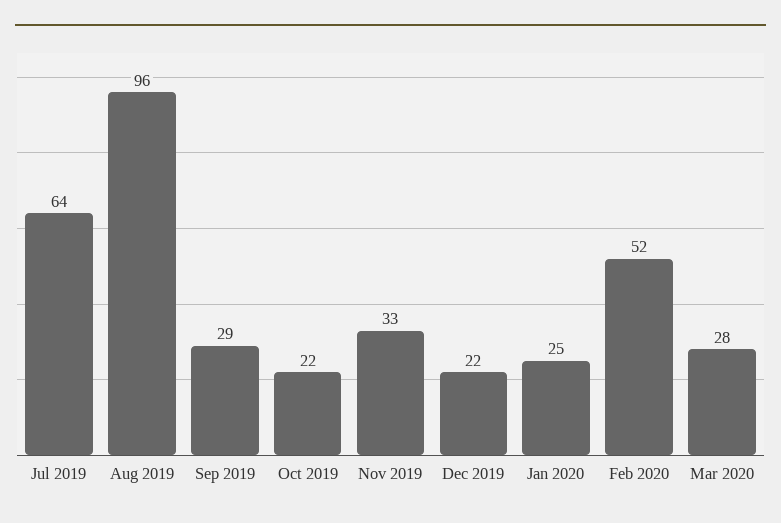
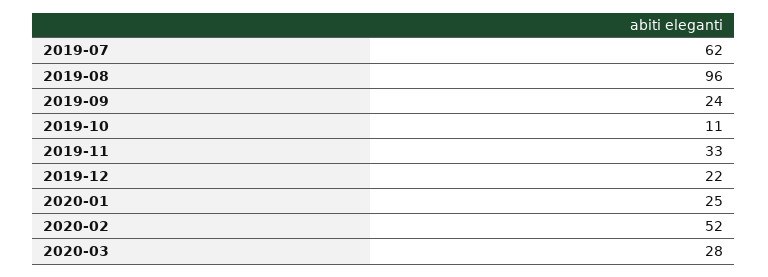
  {
-   "Jul 2019": 64,
+   "Jul 2019": 62,
    "Aug 2019": 96,
-   "Sep 2019": 29,
+   "Sep 2019": 24,
-   "Oct 2019": 22,
+   "Oct 2019": 11,
    "Nov 2019": 33,
    "Dec 2019": 22,
    "Jan 2020": 25,
    "Feb 2020": 52,
    "Mar 2020": 28
  }

